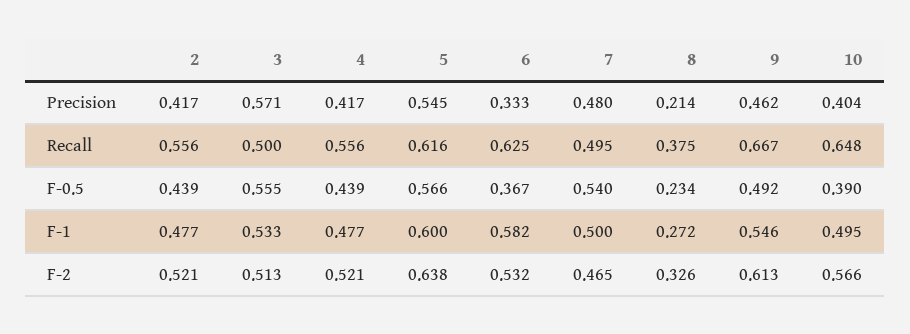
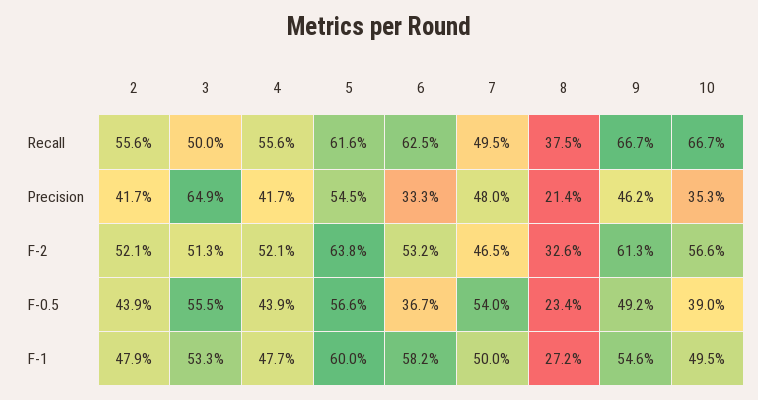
  {
    "2": {
      "Precision": 0.417,
      "Recall": 0.556,
      "F-0.5": 0.439,
-     "F-1": 0.477,
+     "F-1": 0.479,
      "F-2": 0.521
    },
    "3": {
-     "Precision": 0.571,
+     "Precision": 0.649,
      "Recall": 0.5,
      "F-0.5": 0.555,
      "F-1": 0.533,
      "F-2": 0.513
    },
    "4": {
      "Precision": 0.417,
      "Recall": 0.556,
      "F-0.5": 0.439,
      "F-1": 0.477,
      "F-2": 0.521
    },
    "5": {
      "Precision": 0.545,
      "Recall": 0.616,
      "F-0.5": 0.566,
      "F-1": 0.6,
      "F-2": 0.638
    },
    "6": {
      "Precision": 0.333,
      "Recall": 0.625,
      "F-0.5": 0.367,
      "F-1": 0.582,
      "F-2": 0.532
    },
    "7": {
      "Precision": 0.48,
      "Recall": 0.495,
      "F-0.5": 0.54,
      "F-1": 0.5,
      "F-2": 0.465
    },
    "8": {
      "Precision": 0.214,
      "Recall": 0.375,
      "F-0.5": 0.234,
      "F-1": 0.272,
      "F-2": 0.326
    },
    "9": {
      "Precision": 0.462,
      "Recall": 0.667,
      "F-0.5": 0.492,
      "F-1": 0.546,
      "F-2": 0.613
    },
    "10": {
-     "Precision": 0.404,
+     "Precision": 0.353,
-     "Recall": 0.648,
+     "Recall": 0.667,
      "F-0.5": 0.39,
      "F-1": 0.495,
      "F-2": 0.566
    }
  }

